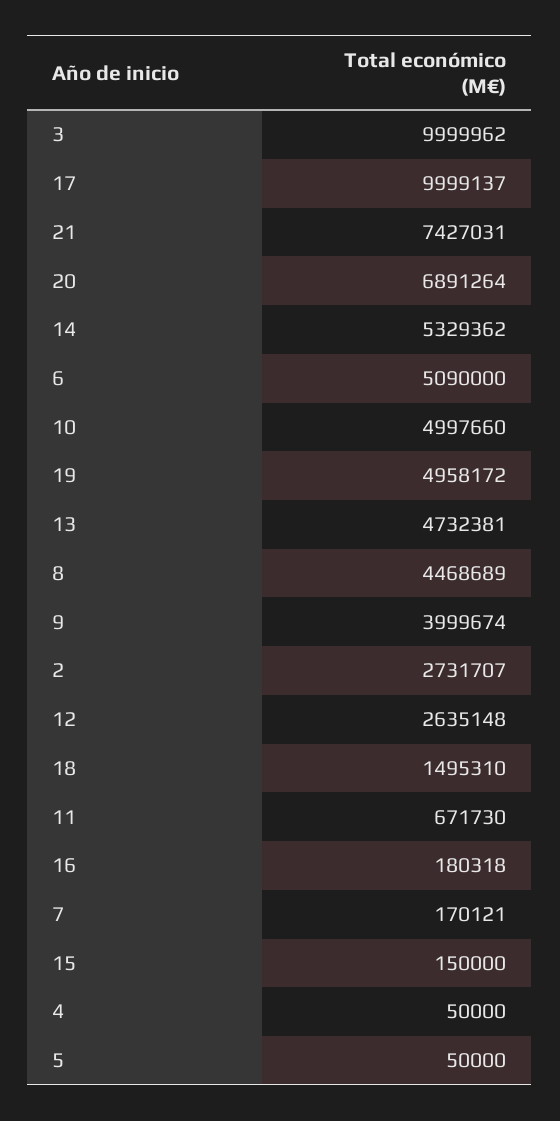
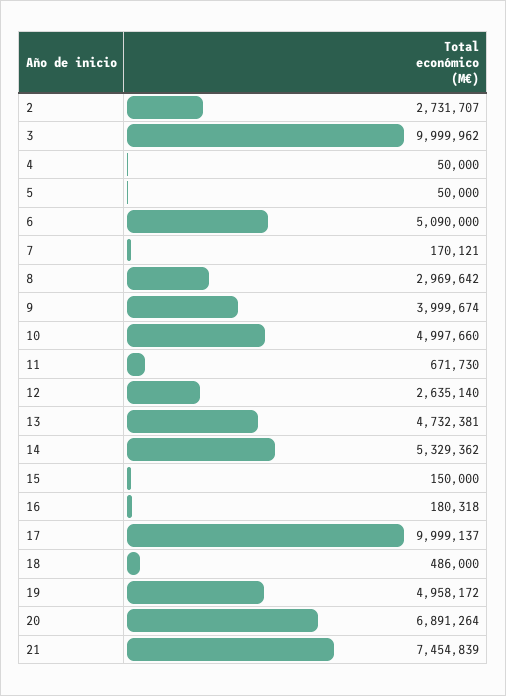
  {
    "3": 9999962,
    "17": 9999137,
-   "21": 7427031,
+   "21": 7454839,
    "20": 6891264,
    "14": 5329362,
    "6": 5090000,
    "10": 4997660,
    "19": 4958172,
    "13": 4732381,
-   "8": 4468689,
+   "8": 2969642,
    "9": 3999674,
    "2": 2731707,
-   "12": 2635148,
+   "12": 2635140,
-   "18": 1495310,
+   "18": 486000,
    "11": 671730,
    "16": 180318,
    "7": 170121,
    "15": 150000,
    "4": 50000,
    "5": 50000
  }

